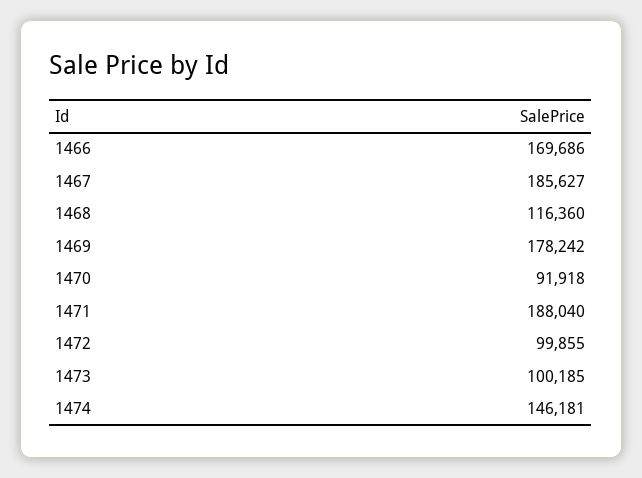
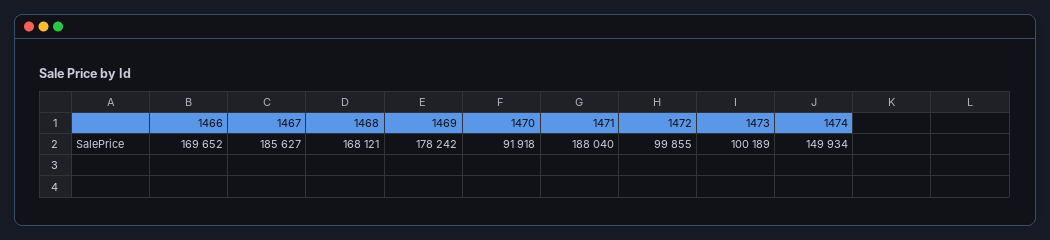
  {
-   "1466": 169686,
+   "1466": 169652,
    "1467": 185627,
-   "1468": 116360,
+   "1468": 168121,
    "1469": 178242,
    "1470": 91918,
    "1471": 188040,
    "1472": 99855,
-   "1473": 100185,
+   "1473": 100189,
-   "1474": 146181
+   "1474": 149934
  }

